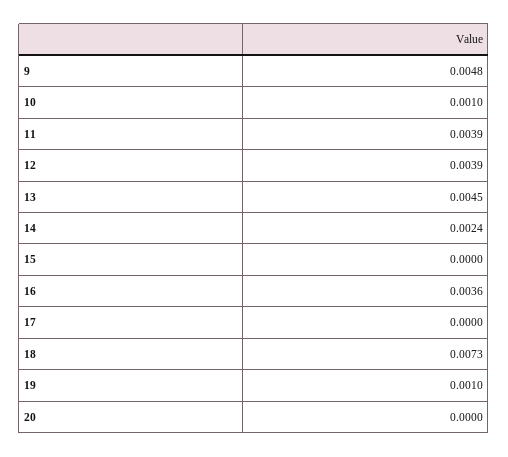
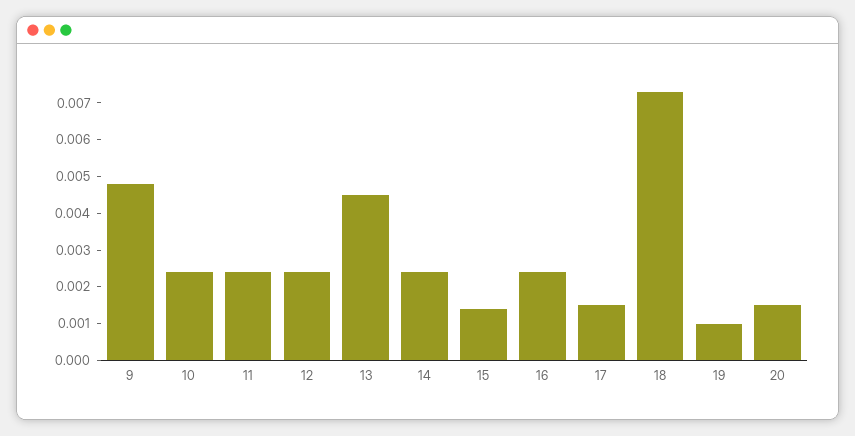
  {
    "9": 0.0048,
-   "10": 0.001,
+   "10": 0.0025,
-   "11": 0.0039,
+   "11": 0.0025,
-   "12": 0.0039,
+   "12": 0.0025,
    "13": 0.0045,
    "14": 0.0024,
-   "15": 0,
+   "15": 0.0015,
-   "16": 0.0036,
+   "16": 0.0025,
-   "17": 0,
+   "17": 0.0015,
    "18": 0.0073,
    "19": 0.001,
-   "20": 0
+   "20": 0.0015
  }

